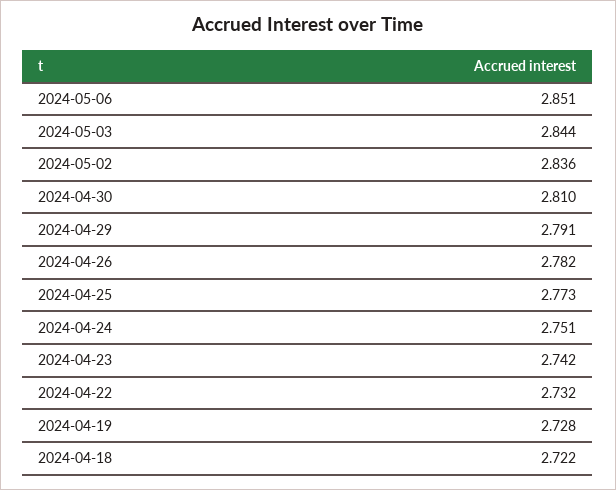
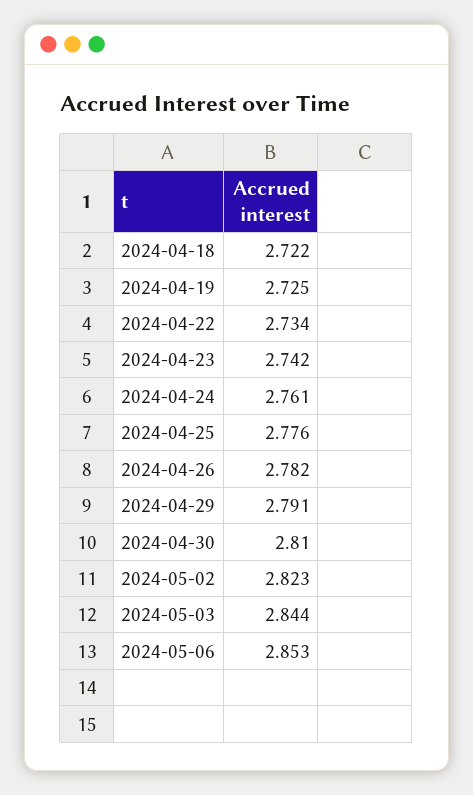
  {
-   "2024-05-06": 2.851,
+   "2024-05-06": 2.853,
    "2024-05-03": 2.844,
-   "2024-05-02": 2.836,
+   "2024-05-02": 2.823,
    "2024-04-30": 2.81,
    "2024-04-29": 2.791,
    "2024-04-26": 2.782,
-   "2024-04-25": 2.773,
+   "2024-04-25": 2.776,
-   "2024-04-24": 2.751,
+   "2024-04-24": 2.761,
    "2024-04-23": 2.742,
-   "2024-04-22": 2.732,
+   "2024-04-22": 2.734,
-   "2024-04-19": 2.728,
+   "2024-04-19": 2.725,
    "2024-04-18": 2.722
  }

